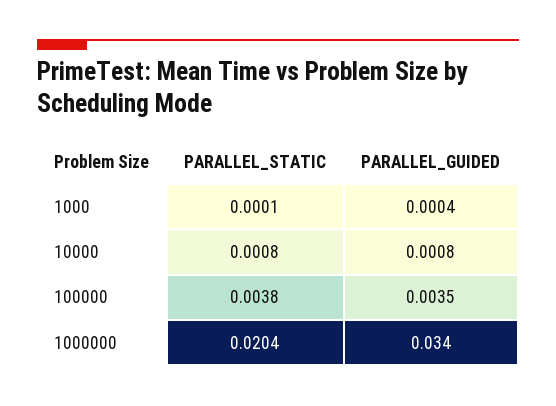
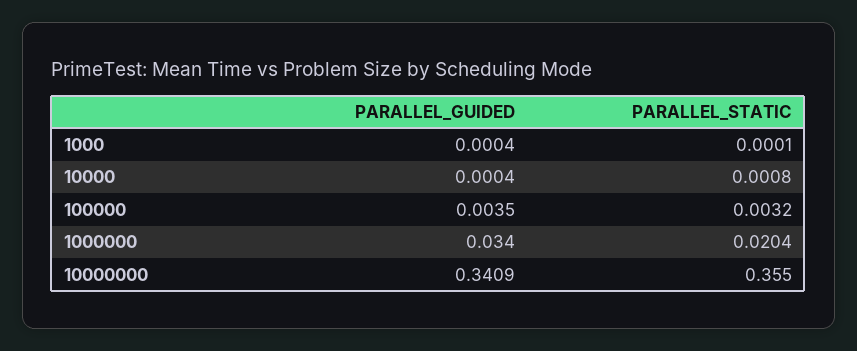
  {
    "PARALLEL_STATIC": {
      "1000": 0.0001,
      "10000": 0.0008,
-     "100000": 0.0038,
+     "100000": 0.0032,
-     "1000000": 0.0204
+     "1000000": 0.0204,
+     "10000000": 0.355
    },
    "PARALLEL_GUIDED": {
      "1000": 0.0004,
-     "10000": 0.0008,
+     "10000": 0.0004,
      "100000": 0.0035,
-     "1000000": 0.034
+     "1000000": 0.034,
+     "10000000": 0.3409
    }
  }

